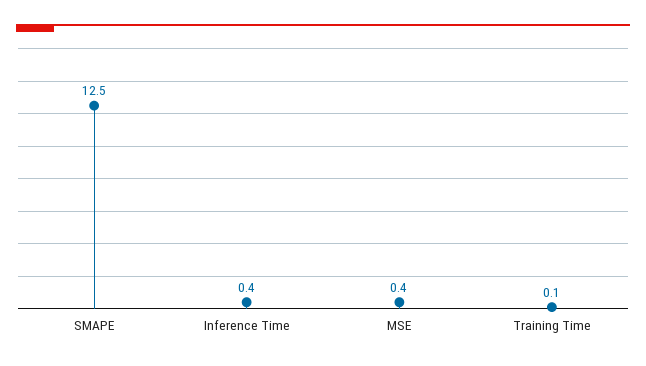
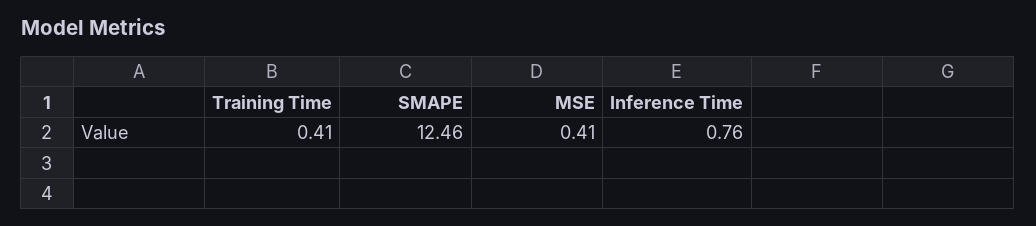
  {
    "SMAPE": 12.46,
-   "Inference Time": 0.4,
+   "Inference Time": 0.76,
    "MSE": 0.41,
-   "Training Time": 0.1
+   "Training Time": 0.41
  }

